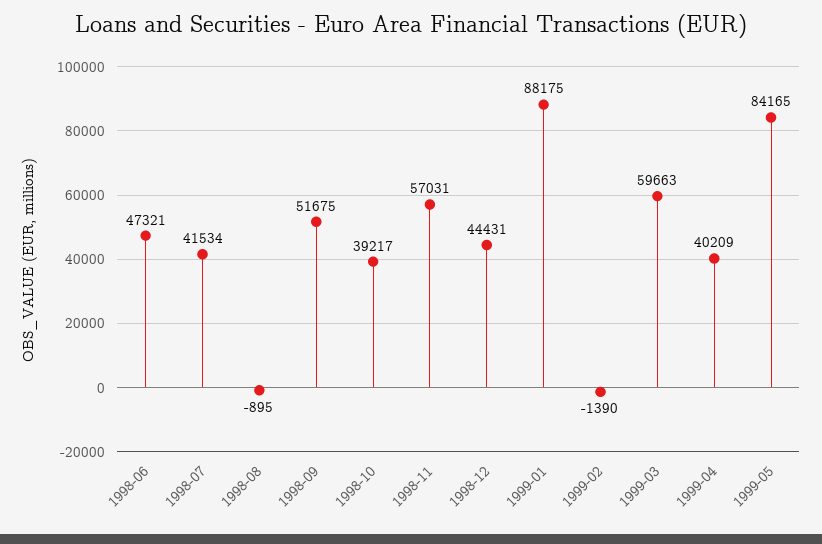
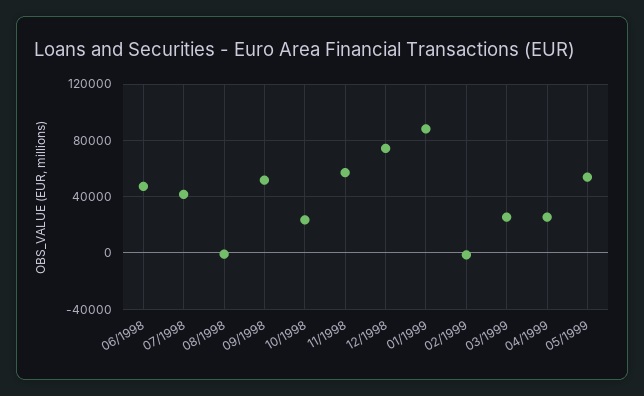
  {
    "1998-06": 47321,
    "1998-07": 41534,
    "1998-08": -895,
    "1998-09": 51675,
-   "1998-10": 39217,
+   "1998-10": 25000,
    "1998-11": 57031,
-   "1998-12": 44431,
+   "1998-12": 75000,
    "1999-01": 88175,
    "1999-02": -1390,
-   "1999-03": 59663,
+   "1999-03": 25000,
-   "1999-04": 40209,
+   "1999-04": 25000,
-   "1999-05": 84165
+   "1999-05": 55000
  }

